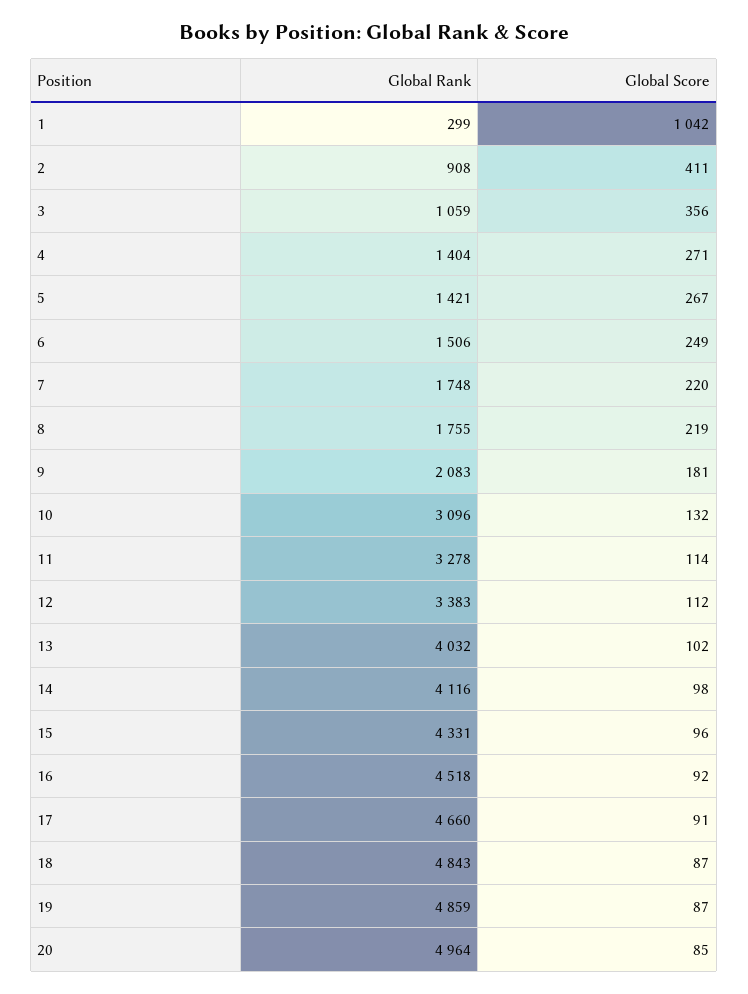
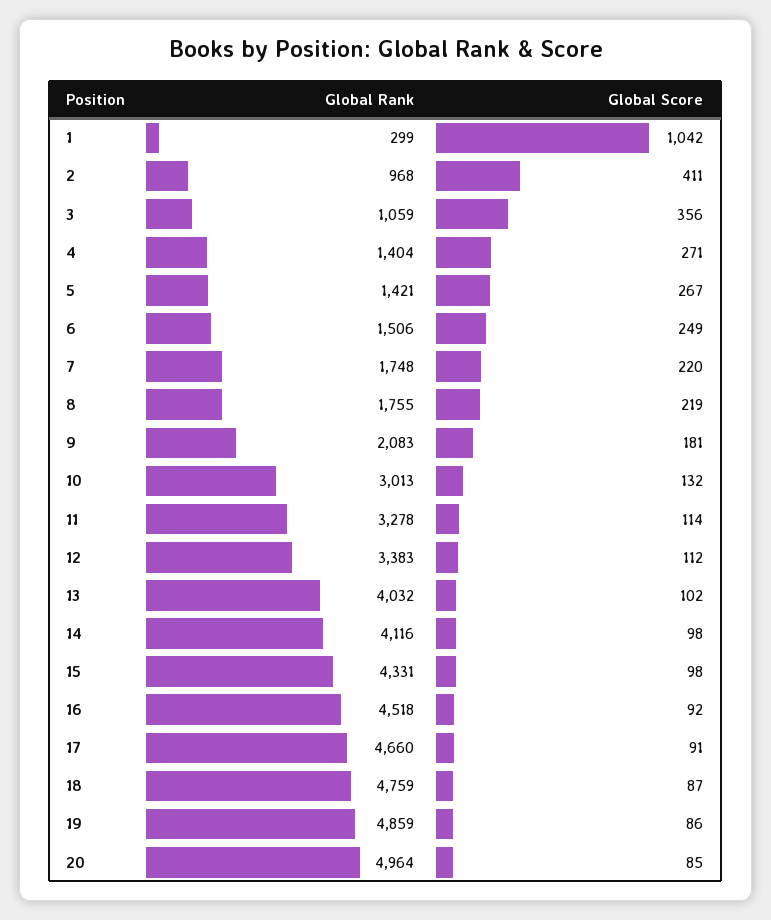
  {
    "Global Rank": {
      "1": 299,
-     "2": 908,
+     "2": 968,
      "3": 1059,
      "4": 1404,
      "5": 1421,
      "6": 1506,
      "7": 1748,
      "8": 1755,
      "9": 2083,
-     "10": 3096,
+     "10": 3013,
      "11": 3278,
      "12": 3383,
      "13": 4032,
      "14": 4116,
      "15": 4331,
      "16": 4518,
      "17": 4660,
-     "18": 4843,
+     "18": 4759,
      "19": 4859,
      "20": 4964
    },
    "Global Score": {
      "1": 1042,
      "2": 411,
      "3": 356,
      "4": 271,
      "5": 267,
      "6": 249,
      "7": 220,
      "8": 219,
      "9": 181,
      "10": 132,
      "11": 114,
      "12": 112,
      "13": 102,
      "14": 98,
-     "15": 96,
+     "15": 98,
      "16": 92,
      "17": 91,
      "18": 87,
-     "19": 87,
+     "19": 86,
      "20": 85
    }
  }

